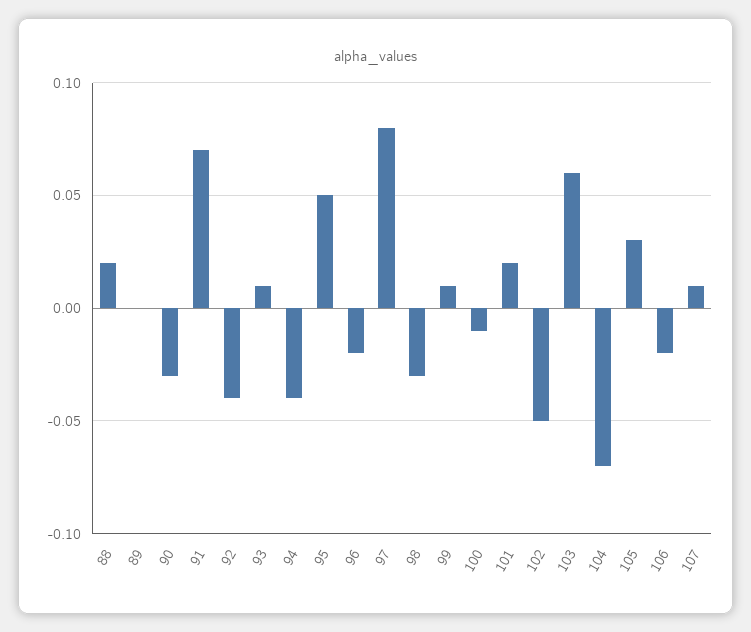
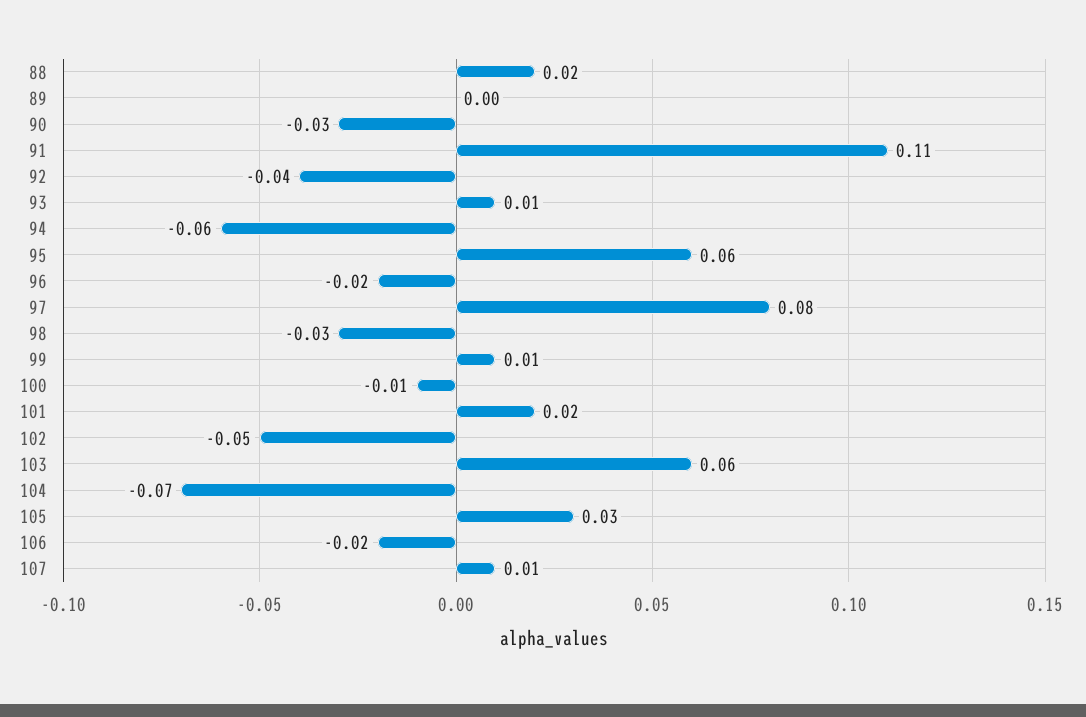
  {
    "88": 0.02,
    "89": 0,
    "90": -0.03,
-   "91": 0.07,
+   "91": 0.11,
    "92": -0.04,
    "93": 0.01,
-   "94": -0.04,
+   "94": -0.06,
-   "95": 0.05,
+   "95": 0.06,
    "96": -0.02,
    "97": 0.08,
    "98": -0.03,
    "99": 0.01,
    "100": -0.01,
    "101": 0.02,
    "102": -0.05,
    "103": 0.06,
    "104": -0.07,
    "105": 0.03,
    "106": -0.02,
    "107": 0.01
  }

